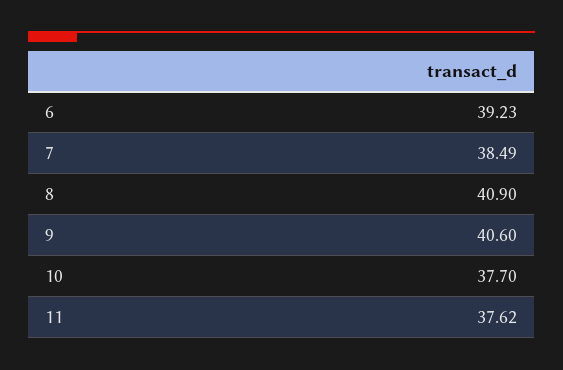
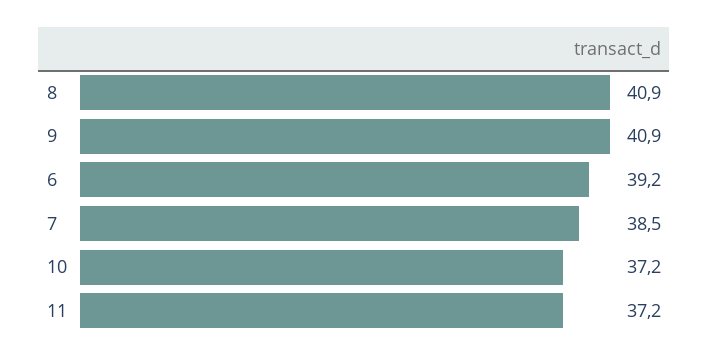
  {
    "6": 39.23,
    "7": 38.49,
    "8": 40.9,
-   "9": 40.6,
+   "9": 40.9,
-   "10": 37.7,
+   "10": 37.2,
-   "11": 37.62
+   "11": 37.2
  }

